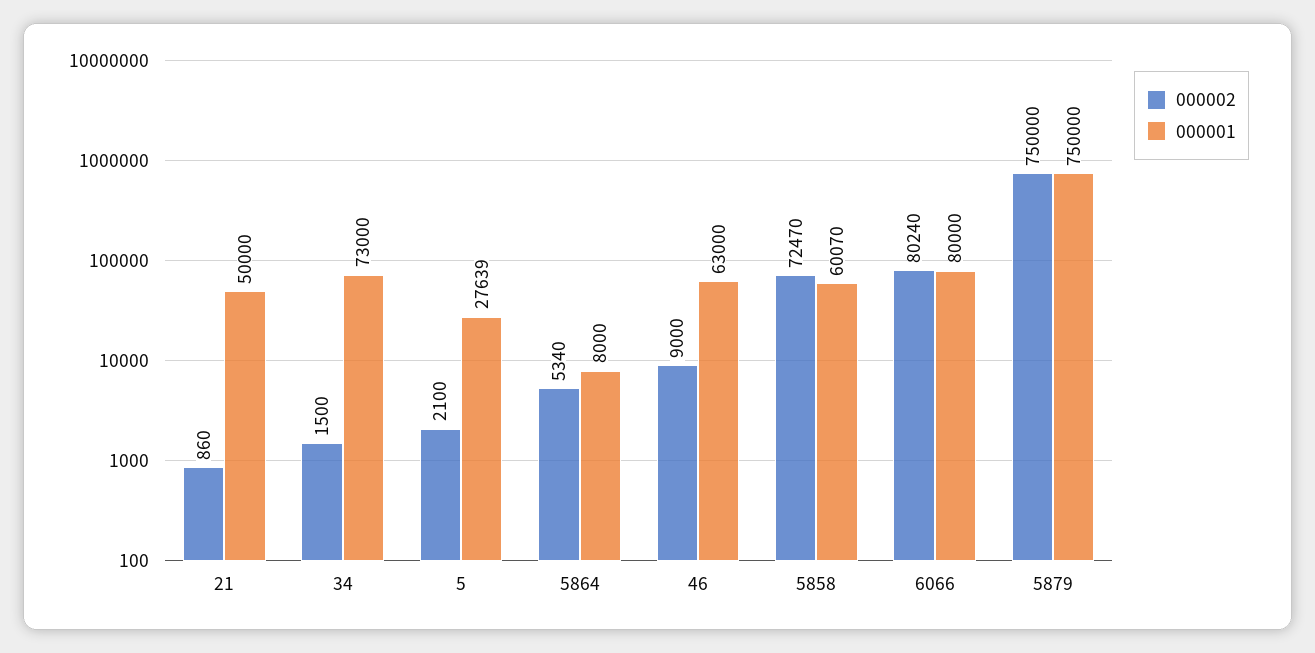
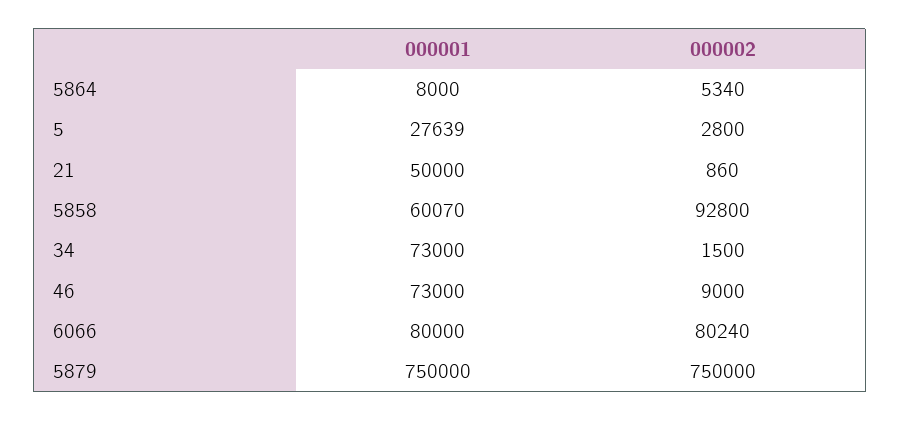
  {
    "000002": {
      "21": 860,
      "34": 1500,
-     "5": 2100,
+     "5": 2800,
      "5864": 5340,
      "46": 9000,
-     "5858": 72470,
+     "5858": 92800,
      "6066": 80240,
      "5879": 750000
    },
    "000001": {
      "21": 50000,
      "34": 73000,
      "5": 27639,
      "5864": 8000,
-     "46": 63000,
+     "46": 73000,
      "5858": 60070,
      "6066": 80000,
      "5879": 750000
    }
  }

